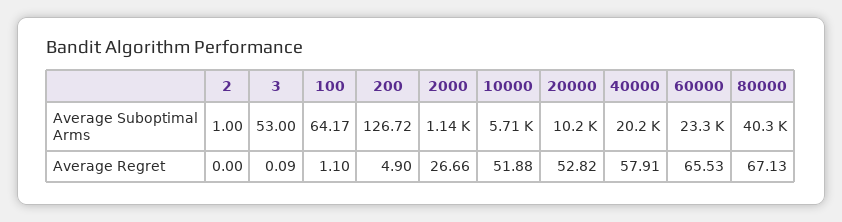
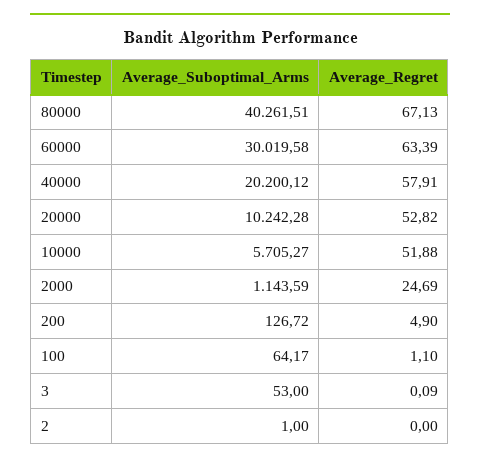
  {
    "2": {
      "Average Suboptimal Arms": 1,
      "Average Regret": 0
    },
    "3": {
      "Average Suboptimal Arms": 53,
      "Average Regret": 0.09
    },
    "100": {
      "Average Suboptimal Arms": 64.17,
      "Average Regret": 1.1
    },
    "200": {
      "Average Suboptimal Arms": 126.72,
      "Average Regret": 4.9
    },
    "2000": {
      "Average Suboptimal Arms": 1143.59,
-     "Average Regret": 26.66
+     "Average Regret": 24.69
    },
    "10000": {
      "Average Suboptimal Arms": 5705.27,
      "Average Regret": 51.88
    },
    "20000": {
      "Average Suboptimal Arms": 10242.28,
      "Average Regret": 52.82
    },
    "40000": {
      "Average Suboptimal Arms": 20200.12,
      "Average Regret": 57.91
    },
    "60000": {
-     "Average Suboptimal Arms": 23300,
+     "Average Suboptimal Arms": 30019.58,
-     "Average Regret": 65.53
+     "Average Regret": 63.39
    },
    "80000": {
      "Average Suboptimal Arms": 40261.51,
      "Average Regret": 67.13
    }
  }

